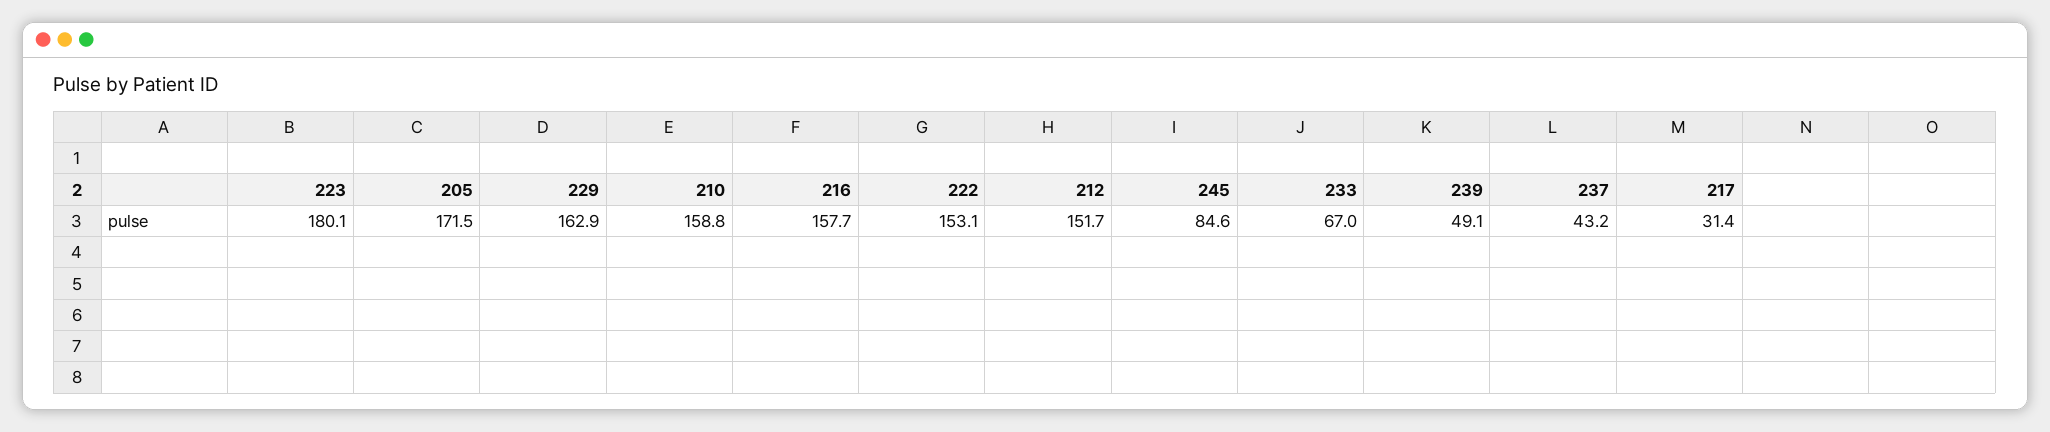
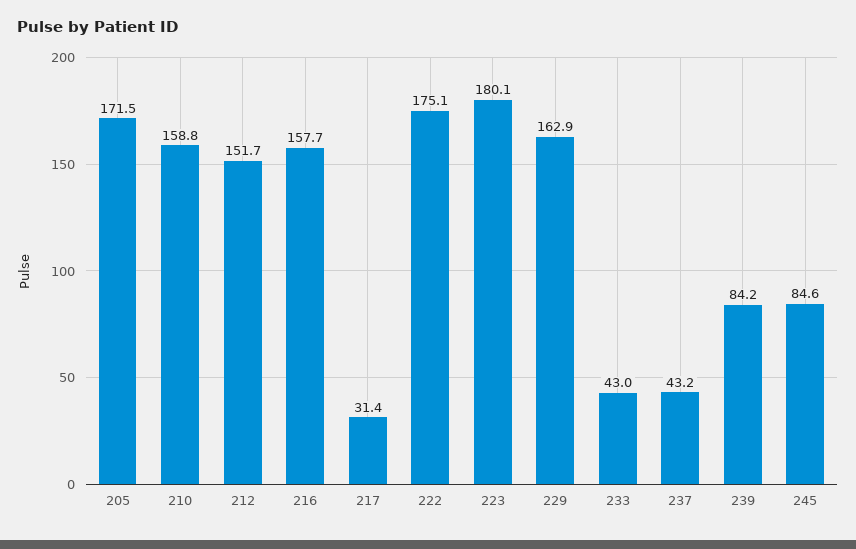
  {
    "223": 180.1,
    "205": 171.5,
    "229": 162.9,
    "210": 158.8,
    "216": 157.7,
-   "222": 153.1,
+   "222": 175.1,
    "212": 151.7,
    "245": 84.6,
-   "233": 67,
+   "233": 43,
-   "239": 49.1,
+   "239": 84.2,
    "237": 43.2,
    "217": 31.4
  }

